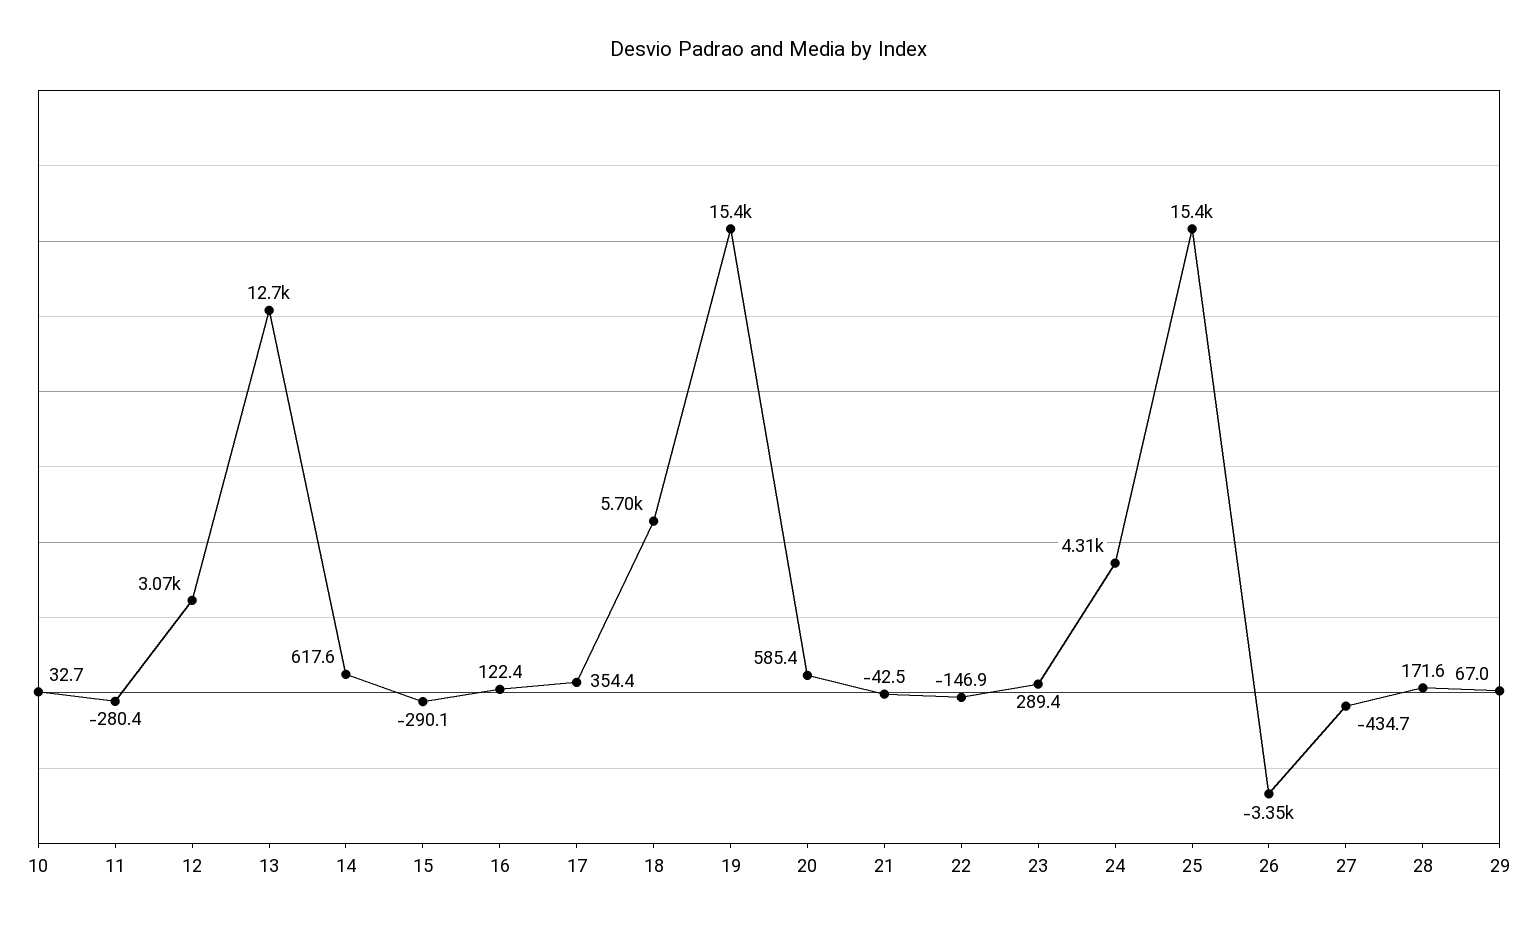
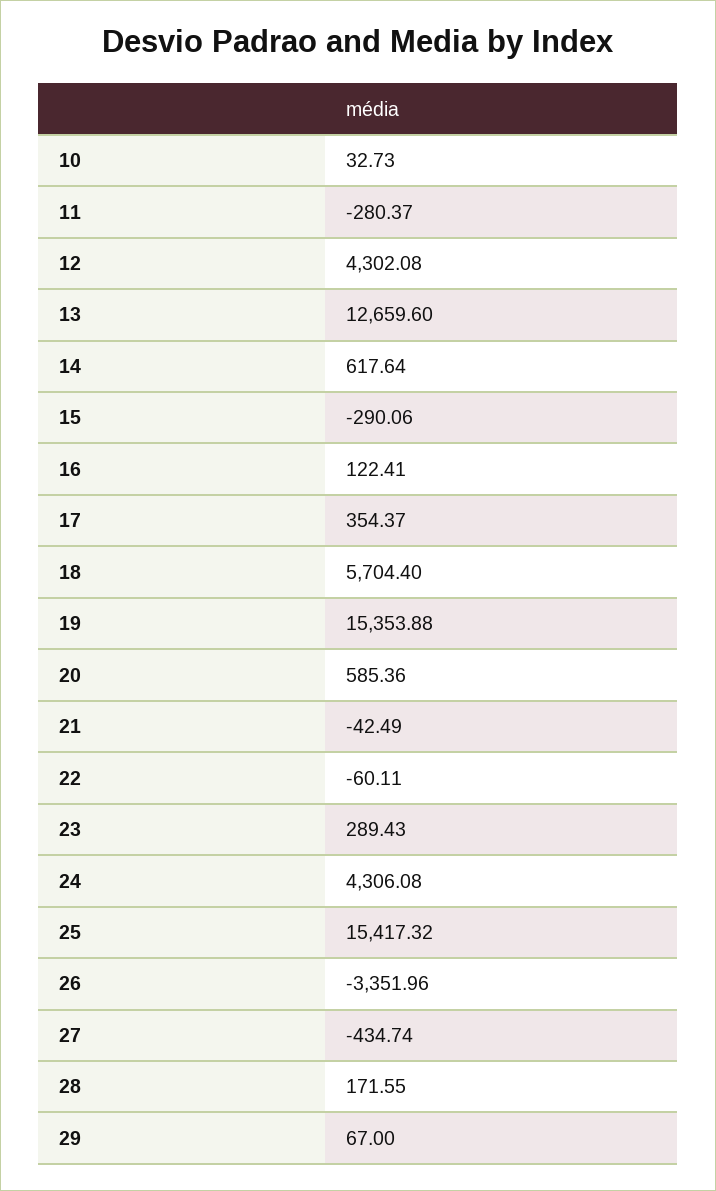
  {
    "10": 32.73,
    "11": -280.37,
-   "12": 3070,
+   "12": 4302.08,
    "13": 12659.6,
    "14": 617.64,
    "15": -290.06,
    "16": 122.41,
    "17": 354.37,
    "18": 5704.4,
    "19": 15353.88,
    "20": 585.36,
    "21": -42.49,
-   "22": -146.9,
+   "22": -60.11,
    "23": 289.43,
    "24": 4306.08,
    "25": 15417.32,
    "26": -3351.96,
    "27": -434.74,
    "28": 171.55,
    "29": 67
  }

